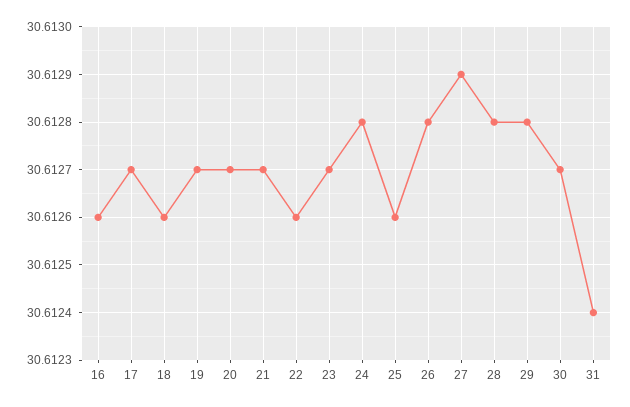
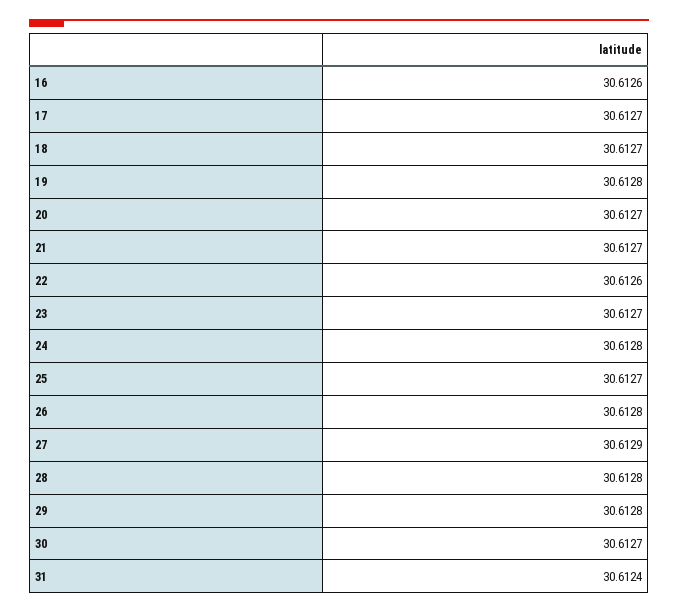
  {
    "16": 30.6126,
    "17": 30.6127,
-   "18": 30.6126,
+   "18": 30.6127,
-   "19": 30.6127,
+   "19": 30.6128,
    "20": 30.6127,
    "21": 30.6127,
    "22": 30.6126,
    "23": 30.6127,
    "24": 30.6128,
-   "25": 30.6126,
+   "25": 30.6127,
    "26": 30.6128,
    "27": 30.6129,
    "28": 30.6128,
    "29": 30.6128,
    "30": 30.6127,
    "31": 30.6124
  }

